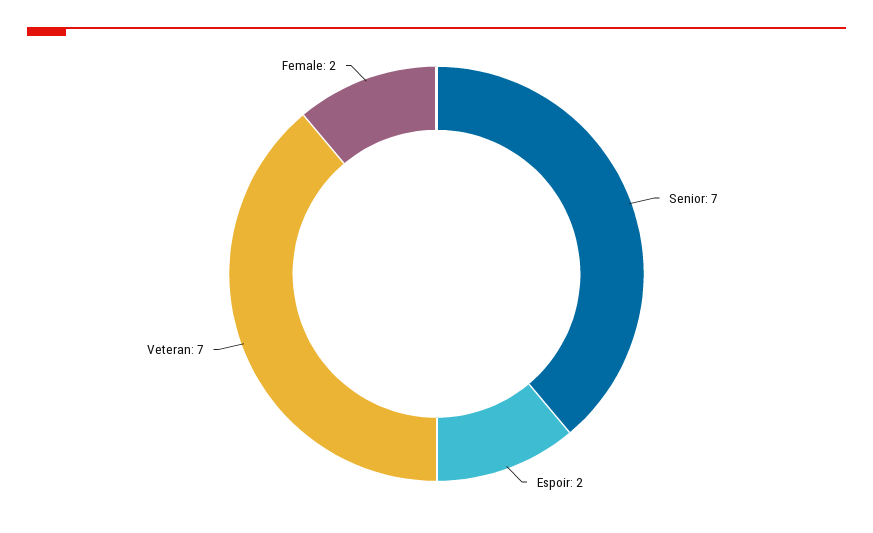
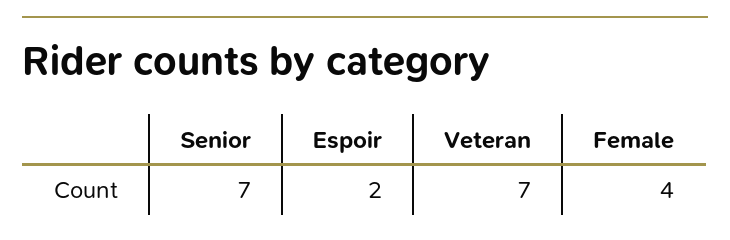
  {
    "Senior": 7,
    "Espoir": 2,
    "Veteran": 7,
-   "Female": 2
+   "Female": 4
  }

